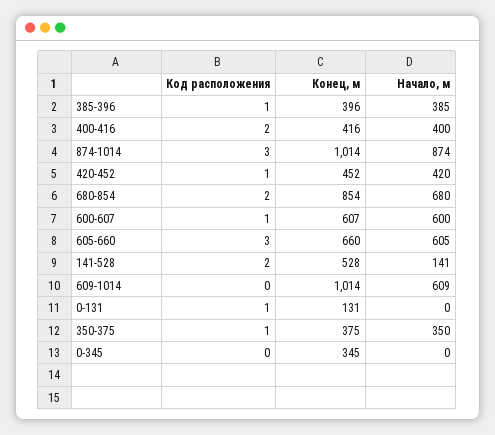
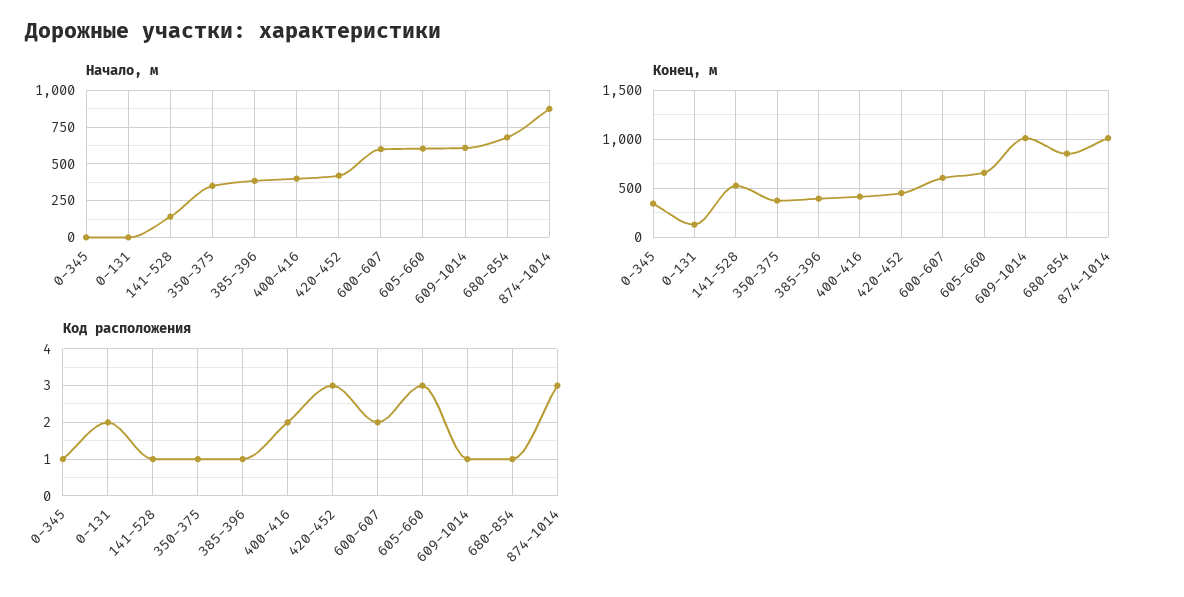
  {
    "Код расположения": {
      "385-396": 1,
      "400-416": 2,
      "874-1014": 3,
-     "420-452": 1,
+     "420-452": 3,
-     "680-854": 2,
+     "680-854": 1,
-     "600-607": 1,
+     "600-607": 2,
      "605-660": 3,
-     "141-528": 2,
+     "141-528": 1,
-     "609-1014": 0,
+     "609-1014": 1,
-     "0-131": 1,
+     "0-131": 2,
      "350-375": 1,
-     "0-345": 0
+     "0-345": 1
    },
    "Конец, м": {
      "385-396": 396,
      "400-416": 416,
      "874-1014": 1014,
      "420-452": 452,
      "680-854": 854,
      "600-607": 607,
      "605-660": 660,
      "141-528": 528,
      "609-1014": 1014,
      "0-131": 131,
      "350-375": 375,
      "0-345": 345
    },
    "Начало, м": {
      "385-396": 385,
      "400-416": 400,
      "874-1014": 874,
      "420-452": 420,
      "680-854": 680,
      "600-607": 600,
      "605-660": 605,
      "141-528": 141,
      "609-1014": 609,
      "0-131": 0,
      "350-375": 350,
      "0-345": 0
    }
  }

